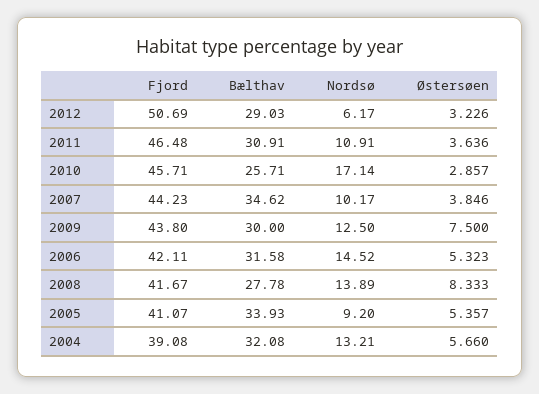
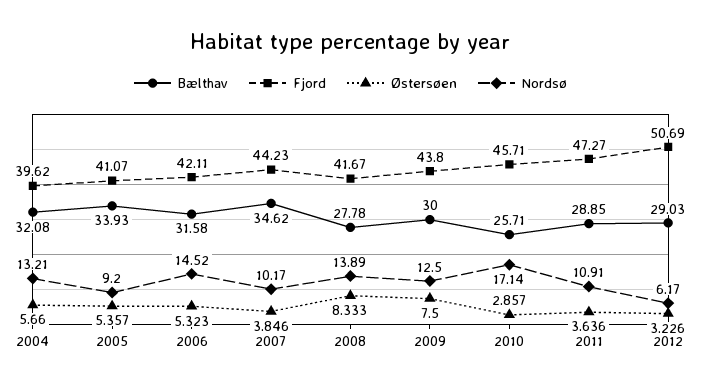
  {
    "Fjord": {
      "2012": 50.69,
-     "2011": 46.48,
+     "2011": 47.27,
      "2010": 45.71,
      "2007": 44.23,
      "2009": 43.8,
      "2006": 42.11,
      "2008": 41.67,
      "2005": 41.07,
-     "2004": 39.08
+     "2004": 39.62
    },
    "Bælthav": {
      "2012": 29.03,
-     "2011": 30.91,
+     "2011": 28.85,
      "2010": 25.71,
      "2007": 34.62,
      "2009": 30,
      "2006": 31.58,
      "2008": 27.78,
      "2005": 33.93,
      "2004": 32.08
    },
    "Nordsø": {
      "2012": 6.17,
      "2011": 10.91,
      "2010": 17.14,
      "2007": 10.17,
      "2009": 12.5,
      "2006": 14.52,
      "2008": 13.89,
      "2005": 9.2,
      "2004": 13.21
    },
    "Østersøen": {
      "2012": 3.226,
      "2011": 3.636,
      "2010": 2.857,
      "2007": 3.846,
      "2009": 7.5,
      "2006": 5.323,
      "2008": 8.333,
      "2005": 5.357,
      "2004": 5.66
    }
  }

